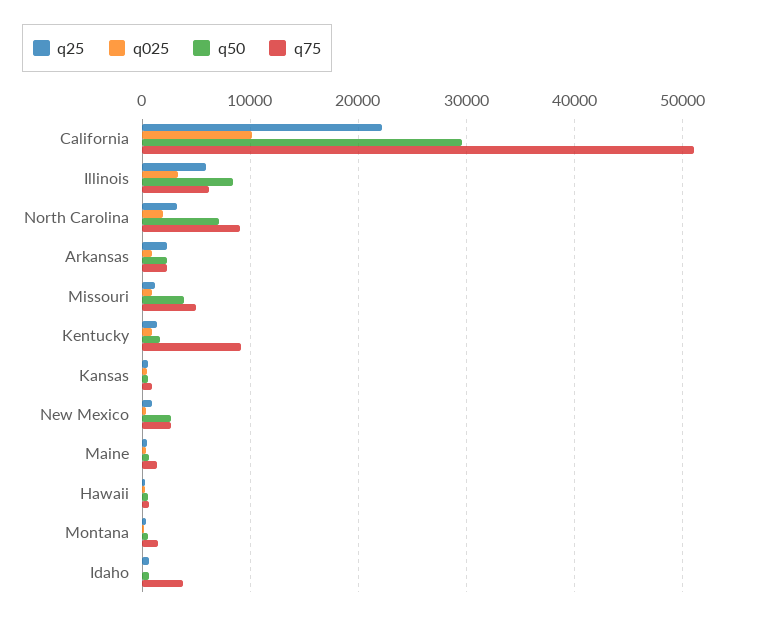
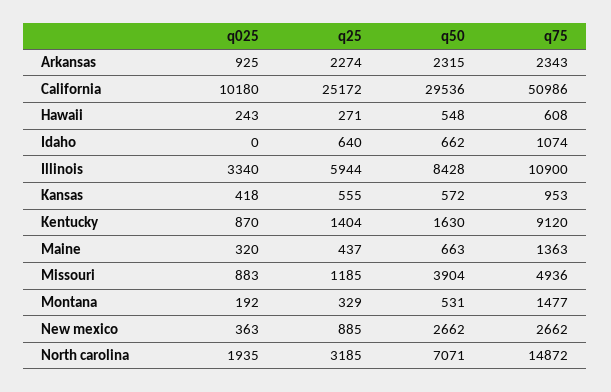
  {
    "q25": {
-     "California": 22000,
+     "California": 25172,
      "Illinois": 5944,
      "North Carolina": 3185,
      "Arkansas": 2274,
      "Missouri": 1185,
      "Kentucky": 1404,
      "Kansas": 555,
      "New Mexico": 885,
      "Maine": 437,
      "Hawaii": 271,
      "Montana": 329,
      "Idaho": 640
    },
    "q025": {
      "California": 10180,
      "Illinois": 3340,
      "North Carolina": 1935,
      "Arkansas": 925,
      "Missouri": 883,
      "Kentucky": 870,
      "Kansas": 418,
      "New Mexico": 363,
      "Maine": 320,
      "Hawaii": 243,
      "Montana": 192,
      "Idaho": 0
    },
    "q50": {
      "California": 29536,
      "Illinois": 8428,
      "North Carolina": 7071,
      "Arkansas": 2315,
      "Missouri": 3904,
      "Kentucky": 1630,
      "Kansas": 572,
      "New Mexico": 2662,
      "Maine": 663,
      "Hawaii": 548,
      "Montana": 531,
      "Idaho": 662
    },
    "q75": {
      "California": 50986,
-     "Illinois": 6000,
+     "Illinois": 10900,
-     "North Carolina": 9000,
+     "North Carolina": 14872,
      "Arkansas": 2343,
      "Missouri": 4936,
      "Kentucky": 9120,
      "Kansas": 953,
      "New Mexico": 2662,
      "Maine": 1363,
      "Hawaii": 608,
      "Montana": 1477,
-     "Idaho": 4000
+     "Idaho": 1074
    }
  }

